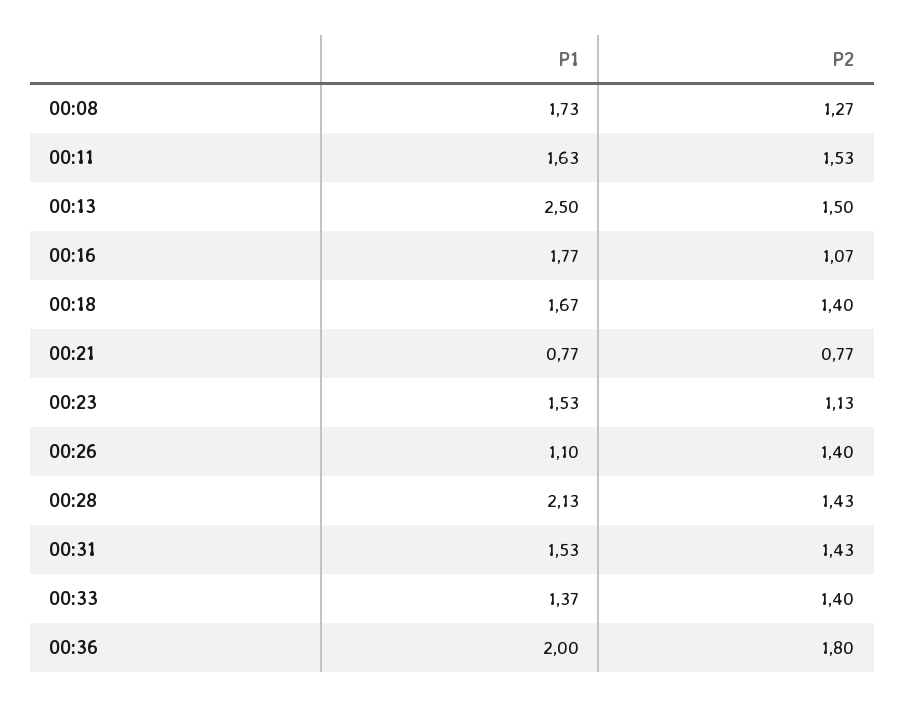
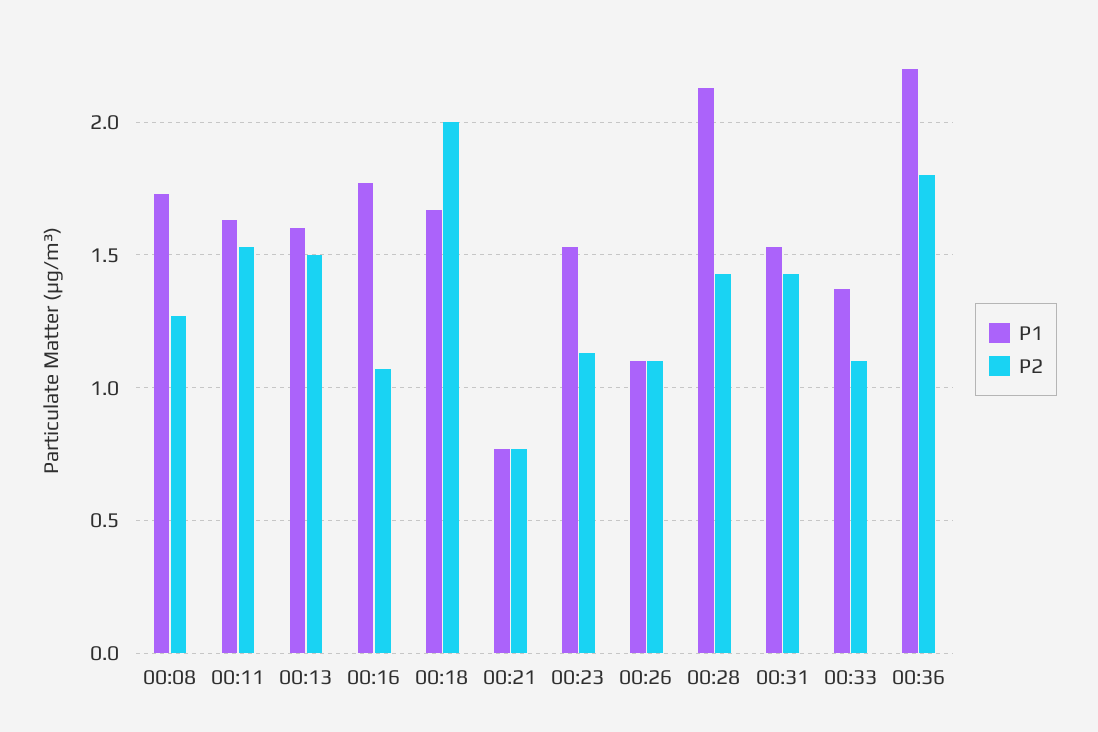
  {
    "P1": {
      "00:08": 1.73,
      "00:11": 1.63,
-     "00:13": 2.5,
+     "00:13": 1.6,
      "00:16": 1.77,
      "00:18": 1.67,
      "00:21": 0.77,
      "00:23": 1.53,
      "00:26": 1.1,
      "00:28": 2.13,
      "00:31": 1.53,
      "00:33": 1.37,
-     "00:36": 2
+     "00:36": 2.2
    },
    "P2": {
      "00:08": 1.27,
      "00:11": 1.53,
      "00:13": 1.5,
      "00:16": 1.07,
-     "00:18": 1.4,
+     "00:18": 2,
      "00:21": 0.77,
      "00:23": 1.13,
-     "00:26": 1.4,
+     "00:26": 1.1,
      "00:28": 1.43,
      "00:31": 1.43,
-     "00:33": 1.4,
+     "00:33": 1.1,
      "00:36": 1.8
    }
  }

